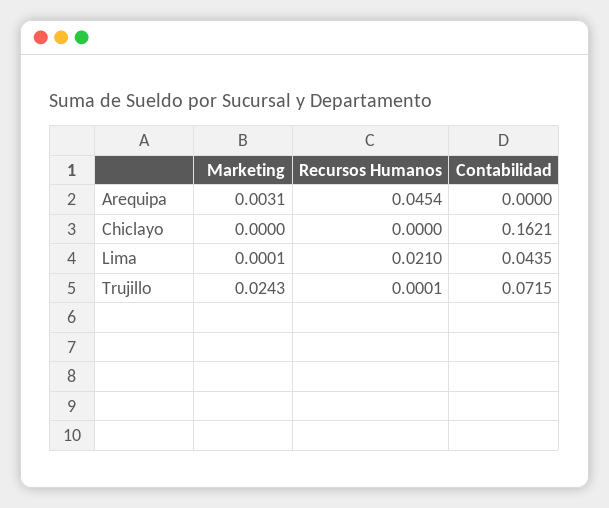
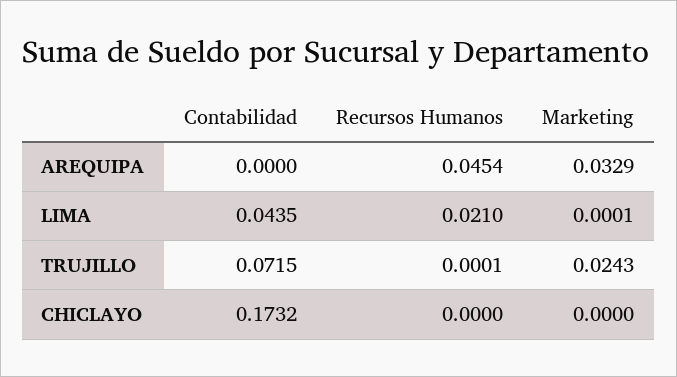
  {
    "Marketing": {
-     "Arequipa": 0.0031,
+     "Arequipa": 0.0329,
      "Chiclayo": 0,
      "Lima": 0.0001,
      "Trujillo": 0.0243
    },
    "Recursos Humanos": {
      "Arequipa": 0.0454,
      "Chiclayo": 0,
      "Lima": 0.021,
      "Trujillo": 0.0001
    },
    "Contabilidad": {
      "Arequipa": 0,
-     "Chiclayo": 0.1621,
+     "Chiclayo": 0.1732,
      "Lima": 0.0435,
      "Trujillo": 0.0715
    }
  }

